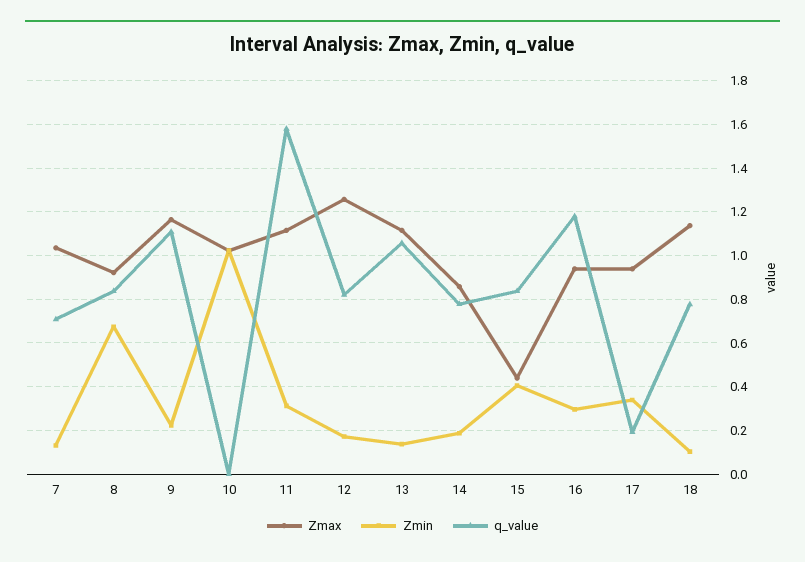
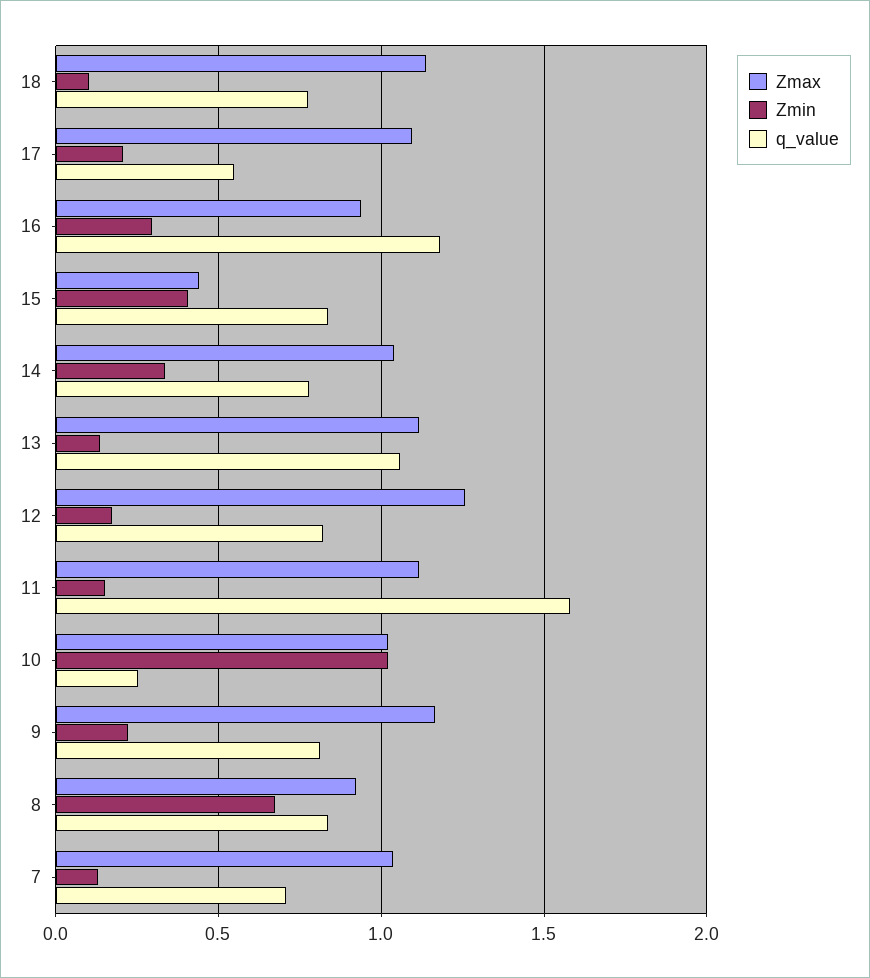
  {
    "Zmax": {
      "7": 1.05,
      "8": 0.9,
      "9": 1.15,
      "10": 1,
      "11": 1.1,
      "12": 1.25,
      "13": 1.1,
-     "14": 0.85,
+     "14": 1.05,
      "15": 0.45,
      "16": 0.95,
-     "17": 0.95,
+     "17": 1.1,
      "18": 1.15
    },
    "Zmin": {
      "7": 0.15,
      "8": 0.65,
      "9": 0.2,
      "10": 1,
-     "11": 0.3,
+     "11": 0.15,
      "12": 0.15,
      "13": 0.15,
-     "14": 0.2,
+     "14": 0.35,
      "15": 0.4,
      "16": 0.3,
-     "17": 0.35,
+     "17": 0.2,
      "18": 0.1
    },
    "q_value": {
      "7": 0.7,
      "8": 0.85,
-     "9": 1.1,
+     "9": 0.8,
-     "10": 0,
+     "10": 0.25,
      "11": 1.6,
      "12": 0.8,
      "13": 1.05,
      "14": 0.8,
      "15": 0.85,
      "16": 1.2,
-     "17": 0.2,
+     "17": 0.55,
      "18": 0.8
    }
  }

